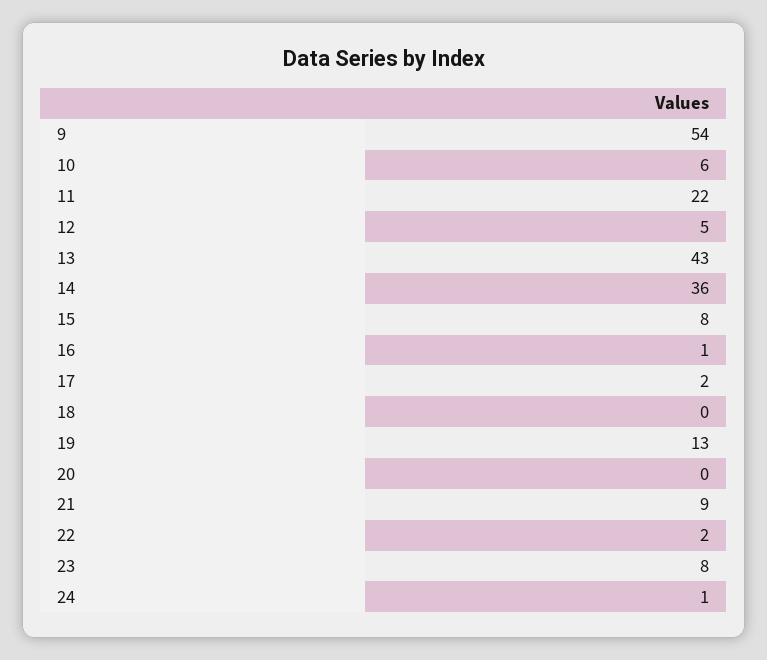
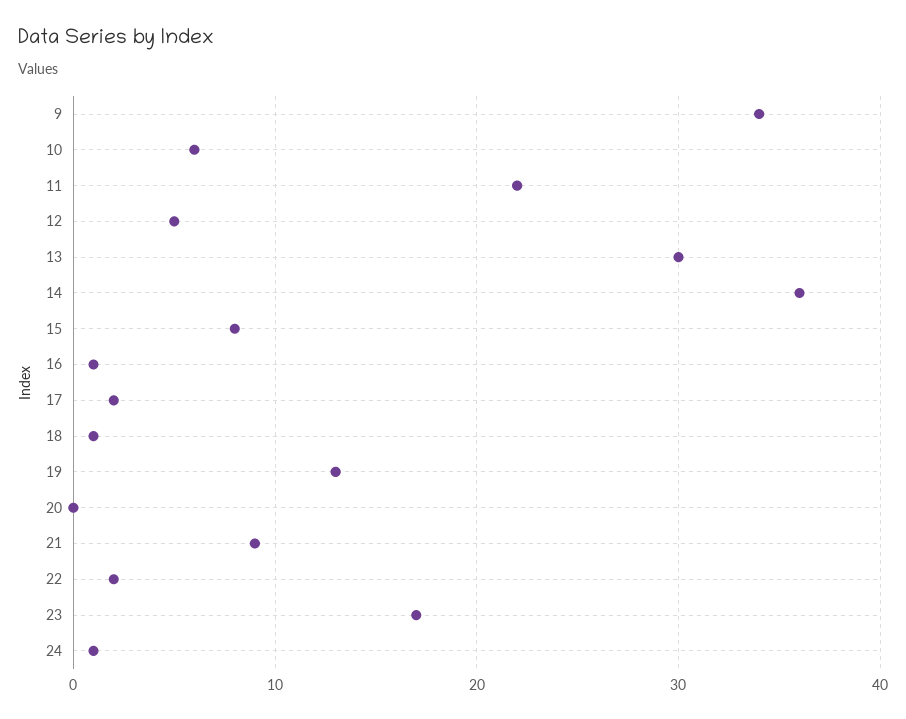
  {
-   "9": 54,
+   "9": 34,
    "10": 6,
    "11": 22,
    "12": 5,
-   "13": 43,
+   "13": 30,
    "14": 36,
    "15": 8,
    "16": 1,
    "17": 2,
-   "18": 0,
+   "18": 1,
    "19": 13,
    "20": 0,
    "21": 9,
    "22": 2,
-   "23": 8,
+   "23": 17,
    "24": 1
  }

